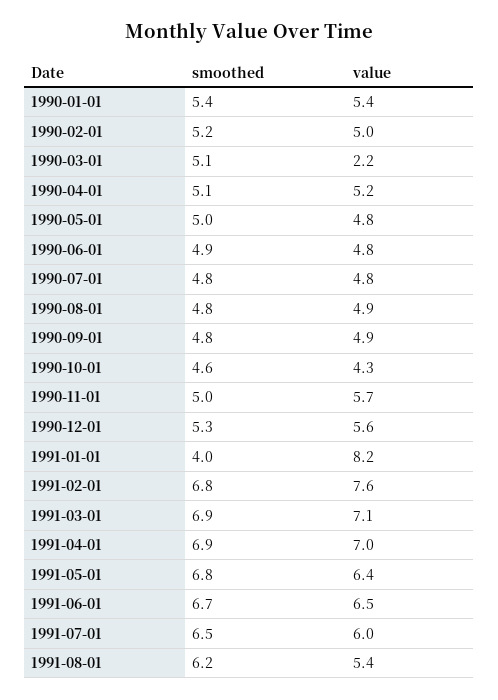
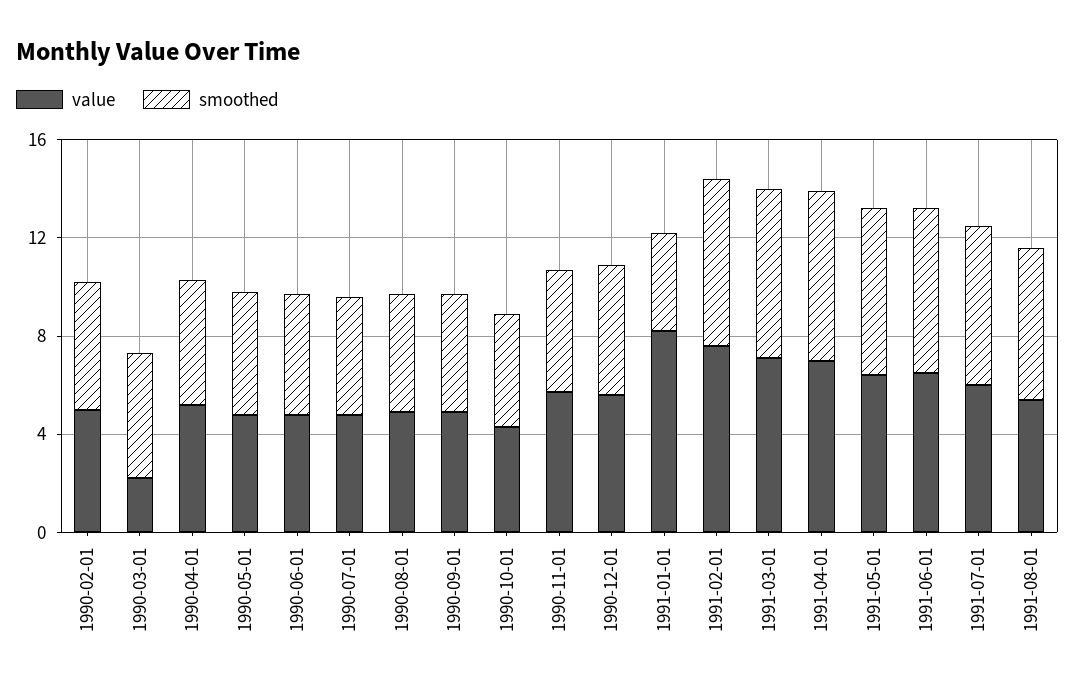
  {
    "smoothed": {
-     "1990-01-01": 5.4,
      "1990-02-01": 5.2,
      "1990-03-01": 5.1,
      "1990-04-01": 5.1,
      "1990-05-01": 5,
      "1990-06-01": 4.9,
      "1990-07-01": 4.8,
      "1990-08-01": 4.8,
      "1990-09-01": 4.8,
      "1990-10-01": 4.6,
      "1990-11-01": 5,
      "1990-12-01": 5.3,
      "1991-01-01": 4,
      "1991-02-01": 6.8,
      "1991-03-01": 6.9,
      "1991-04-01": 6.9,
      "1991-05-01": 6.8,
      "1991-06-01": 6.7,
      "1991-07-01": 6.5,
      "1991-08-01": 6.2
    },
    "value": {
-     "1990-01-01": 5.4,
      "1990-02-01": 5,
      "1990-03-01": 2.2,
      "1990-04-01": 5.2,
      "1990-05-01": 4.8,
      "1990-06-01": 4.8,
      "1990-07-01": 4.8,
      "1990-08-01": 4.9,
      "1990-09-01": 4.9,
      "1990-10-01": 4.3,
      "1990-11-01": 5.7,
      "1990-12-01": 5.6,
      "1991-01-01": 8.2,
      "1991-02-01": 7.6,
      "1991-03-01": 7.1,
      "1991-04-01": 7,
      "1991-05-01": 6.4,
      "1991-06-01": 6.5,
      "1991-07-01": 6,
      "1991-08-01": 5.4
    }
  }

